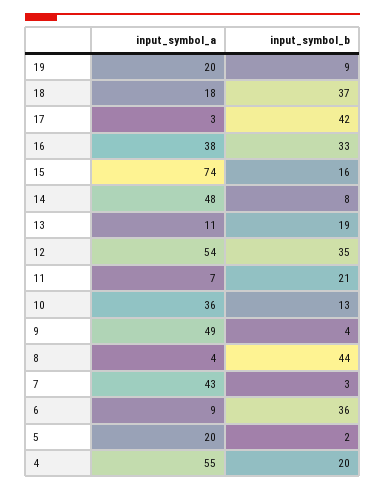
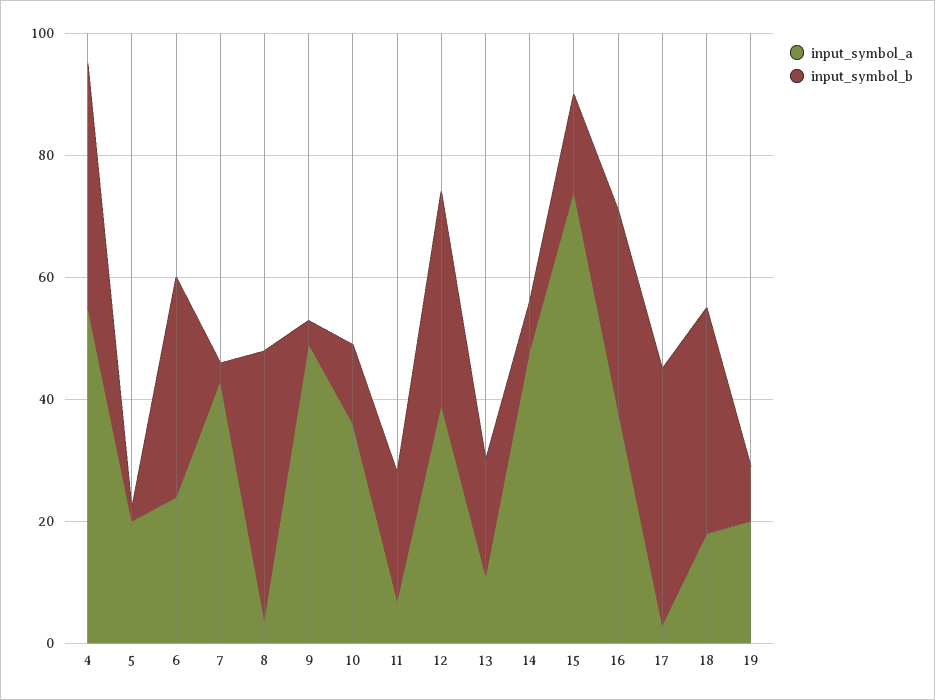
  {
    "input_symbol_a": {
      "19": 20,
      "18": 18,
      "17": 3,
      "16": 38,
      "15": 74,
      "14": 48,
      "13": 11,
-     "12": 54,
+     "12": 40,
      "11": 7,
      "10": 36,
      "9": 49,
      "8": 4,
      "7": 43,
-     "6": 9,
+     "6": 25,
      "5": 20,
      "4": 55
    },
    "input_symbol_b": {
      "19": 9,
      "18": 37,
      "17": 42,
      "16": 33,
      "15": 16,
      "14": 8,
      "13": 19,
      "12": 35,
      "11": 21,
      "10": 13,
      "9": 4,
      "8": 44,
      "7": 3,
      "6": 36,
      "5": 2,
-     "4": 20
+     "4": 40
    }
  }

